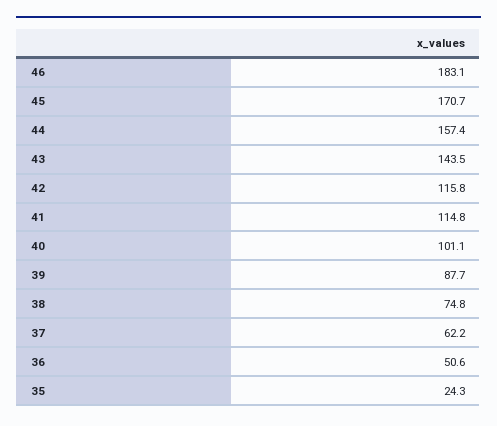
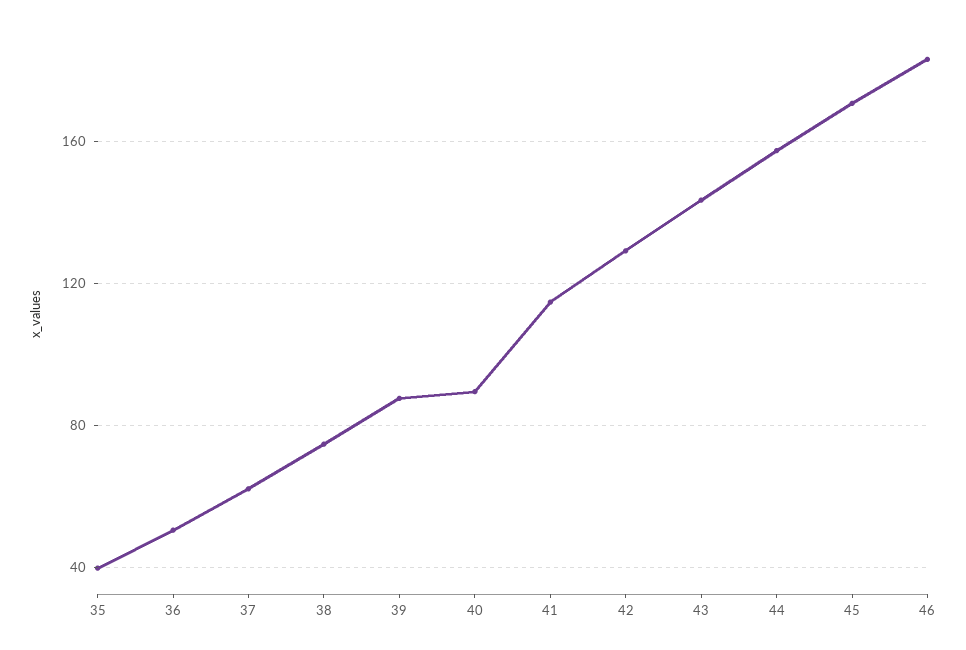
  {
    "46": 183.1,
    "45": 170.7,
    "44": 157.4,
    "43": 143.5,
-   "42": 115.8,
+   "42": 130,
    "41": 114.8,
-   "40": 101.1,
+   "40": 90,
    "39": 87.7,
    "38": 74.8,
    "37": 62.2,
    "36": 50.6,
-   "35": 24.3
+   "35": 40
  }

